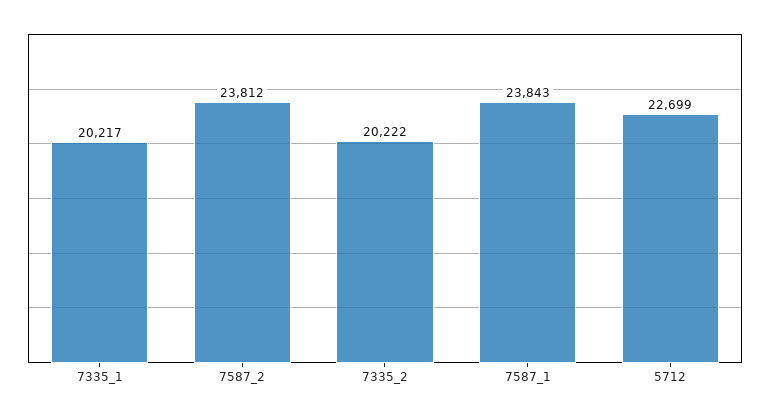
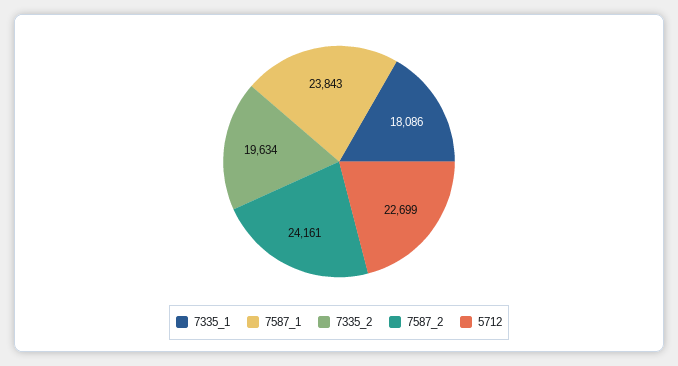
  {
-   "7335_1": 20217,
+   "7335_1": 18086,
-   "7587_2": 23812,
+   "7587_2": 24161,
-   "7335_2": 20222,
+   "7335_2": 19634,
    "7587_1": 23843,
    "5712": 22699
  }

